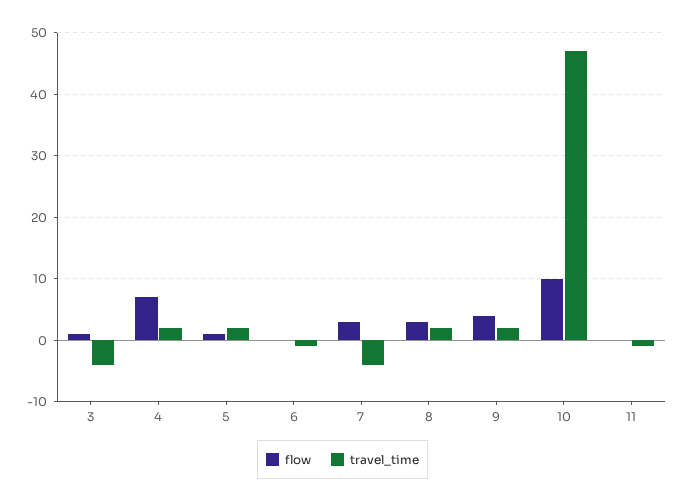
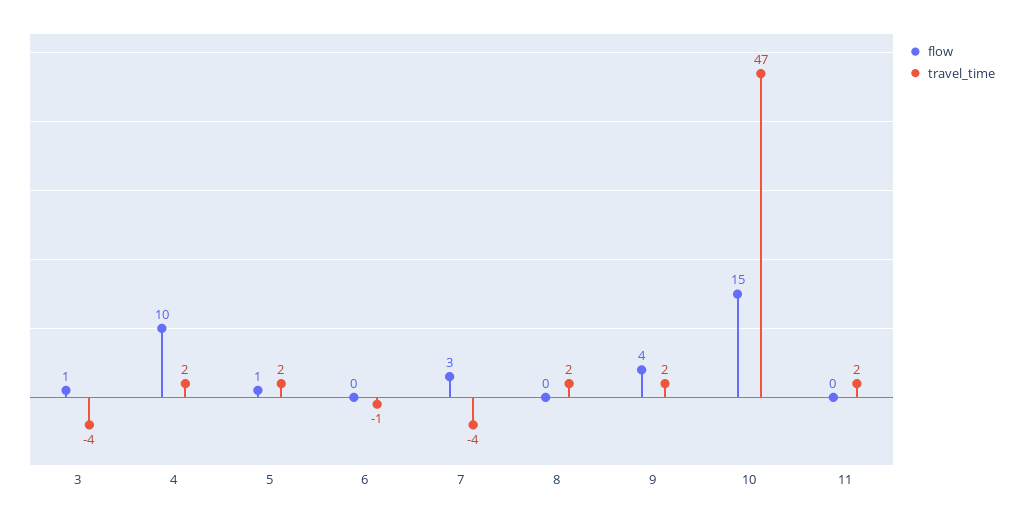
  {
    "flow": {
      "3": 1,
-     "4": 7,
+     "4": 10,
      "5": 1,
      "6": 0,
      "7": 3,
-     "8": 3,
+     "8": 0,
      "9": 4,
-     "10": 10,
+     "10": 15,
      "11": 0
    },
    "travel_time": {
      "3": -4,
      "4": 2,
      "5": 2,
      "6": -1,
      "7": -4,
      "8": 2,
      "9": 2,
      "10": 47,
-     "11": -1
+     "11": 2
    }
  }

